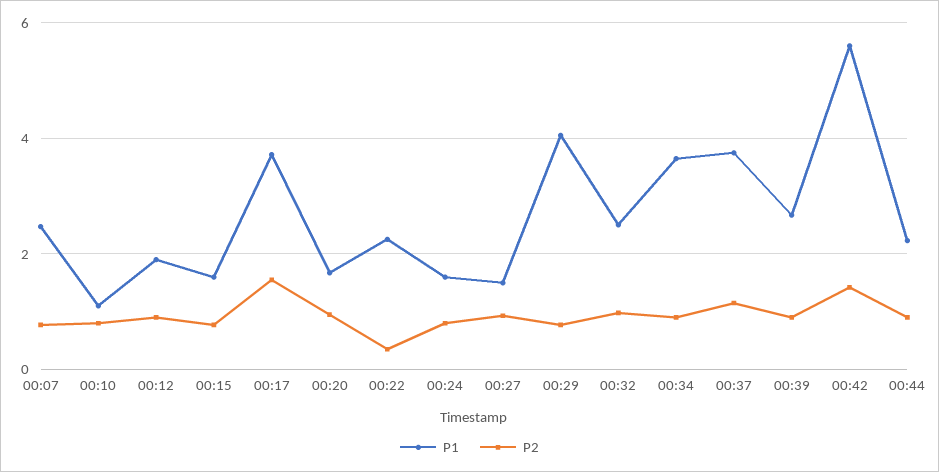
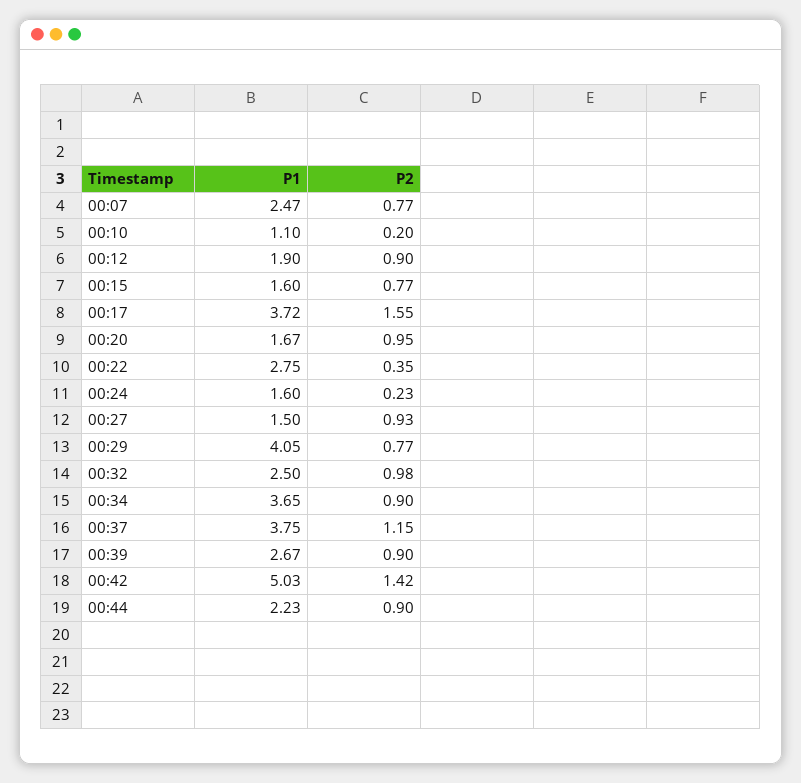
  {
    "P1": {
      "00:07": 2.47,
      "00:10": 1.1,
      "00:12": 1.9,
      "00:15": 1.6,
      "00:17": 3.72,
      "00:20": 1.67,
-     "00:22": 2.2,
+     "00:22": 2.75,
      "00:24": 1.6,
      "00:27": 1.5,
      "00:29": 4.05,
      "00:32": 2.5,
      "00:34": 3.65,
      "00:37": 3.75,
      "00:39": 2.67,
-     "00:42": 5.6,
+     "00:42": 5.03,
      "00:44": 2.23
    },
    "P2": {
      "00:07": 0.77,
-     "00:10": 0.8,
+     "00:10": 0.2,
      "00:12": 0.9,
      "00:15": 0.77,
      "00:17": 1.55,
      "00:20": 0.95,
      "00:22": 0.35,
-     "00:24": 0.8,
+     "00:24": 0.23,
      "00:27": 0.93,
      "00:29": 0.77,
      "00:32": 0.98,
      "00:34": 0.9,
      "00:37": 1.15,
      "00:39": 0.9,
      "00:42": 1.42,
      "00:44": 0.9
    }
  }

